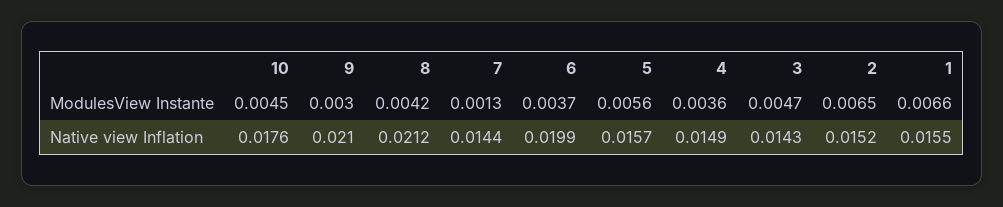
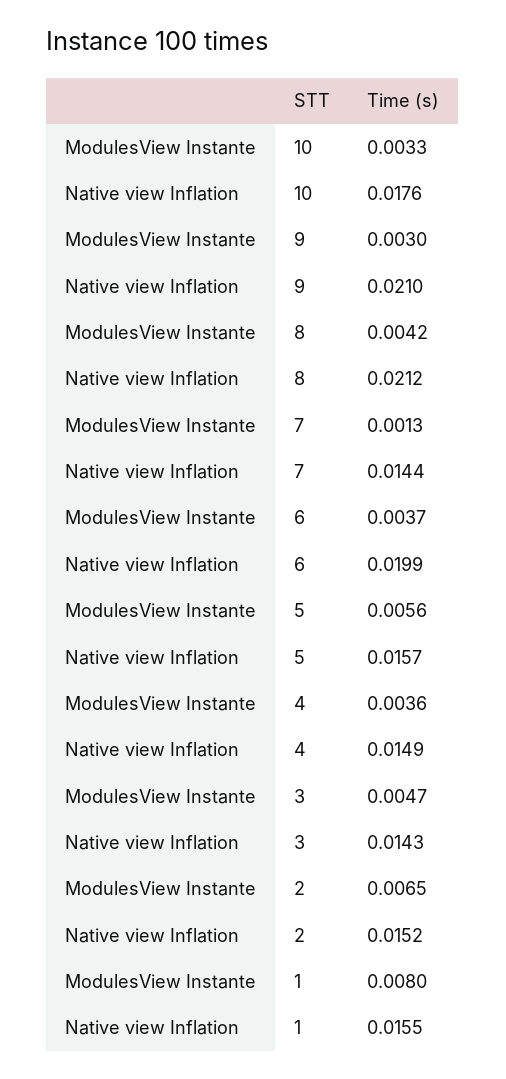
  {
    "10": {
-     "ModulesView Instante": 0.0045,
+     "ModulesView Instante": 0.0033,
      "Native view Inflation": 0.0176
    },
    "9": {
      "ModulesView Instante": 0.003,
      "Native view Inflation": 0.021
    },
    "8": {
      "ModulesView Instante": 0.0042,
      "Native view Inflation": 0.0212
    },
    "7": {
      "ModulesView Instante": 0.0013,
      "Native view Inflation": 0.0144
    },
    "6": {
      "ModulesView Instante": 0.0037,
      "Native view Inflation": 0.0199
    },
    "5": {
      "ModulesView Instante": 0.0056,
      "Native view Inflation": 0.0157
    },
    "4": {
      "ModulesView Instante": 0.0036,
      "Native view Inflation": 0.0149
    },
    "3": {
      "ModulesView Instante": 0.0047,
      "Native view Inflation": 0.0143
    },
    "2": {
      "ModulesView Instante": 0.0065,
      "Native view Inflation": 0.0152
    },
    "1": {
-     "ModulesView Instante": 0.0066,
+     "ModulesView Instante": 0.008,
      "Native view Inflation": 0.0155
    }
  }

